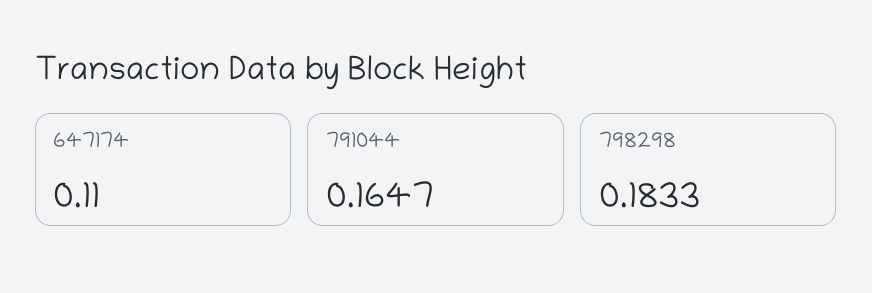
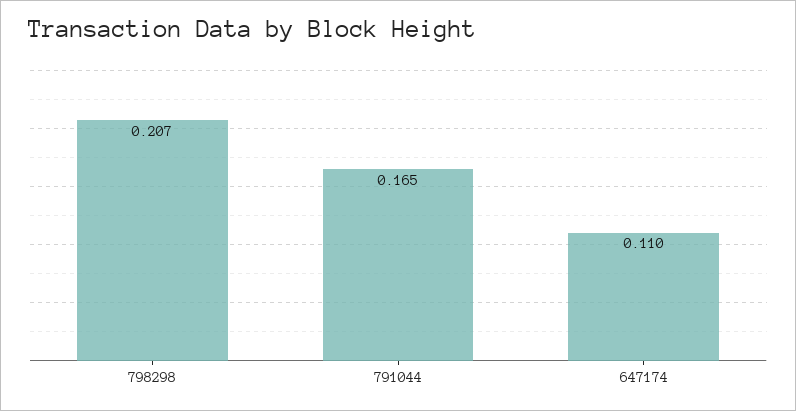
  {
    "647174": 0.11,
    "791044": 0.1647,
-   "798298": 0.1833
+   "798298": 0.207
  }

